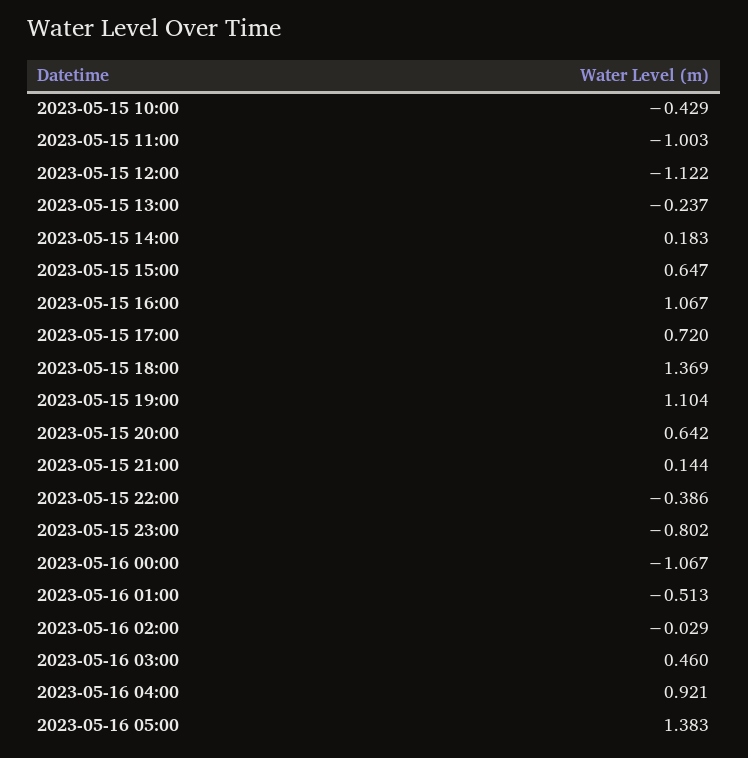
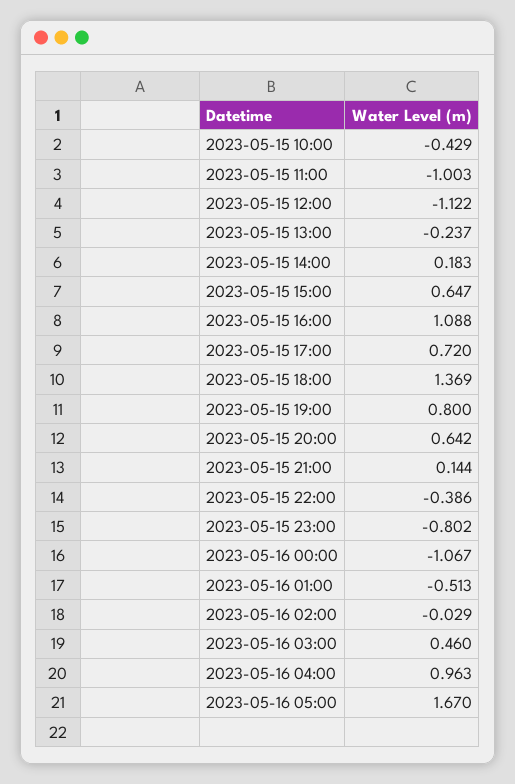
  {
    "2023-05-15 10:00": -0.429,
    "2023-05-15 11:00": -1.003,
    "2023-05-15 12:00": -1.122,
    "2023-05-15 13:00": -0.237,
    "2023-05-15 14:00": 0.183,
    "2023-05-15 15:00": 0.647,
-   "2023-05-15 16:00": 1.067,
+   "2023-05-15 16:00": 1.088,
    "2023-05-15 17:00": 0.72,
    "2023-05-15 18:00": 1.369,
-   "2023-05-15 19:00": 1.104,
+   "2023-05-15 19:00": 0.8,
    "2023-05-15 20:00": 0.642,
    "2023-05-15 21:00": 0.144,
    "2023-05-15 22:00": -0.386,
    "2023-05-15 23:00": -0.802,
    "2023-05-16 00:00": -1.067,
    "2023-05-16 01:00": -0.513,
    "2023-05-16 02:00": -0.029,
    "2023-05-16 03:00": 0.46,
-   "2023-05-16 04:00": 0.921,
+   "2023-05-16 04:00": 0.963,
-   "2023-05-16 05:00": 1.383
+   "2023-05-16 05:00": 1.67
  }

